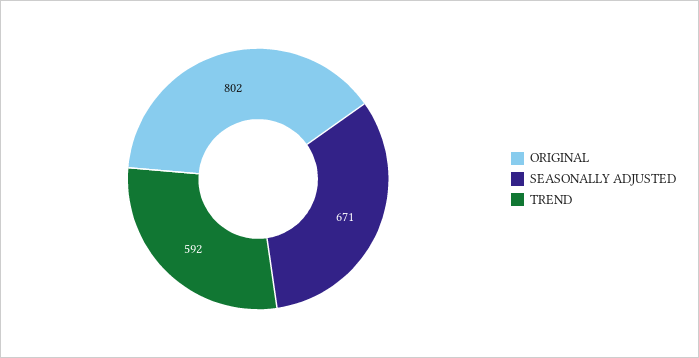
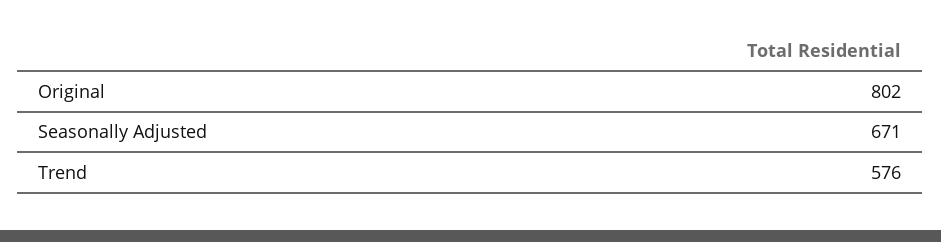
  {
    "ORIGINAL": 802,
    "SEASONALLY ADJUSTED": 671,
-   "TREND": 592
+   "TREND": 576
  }

